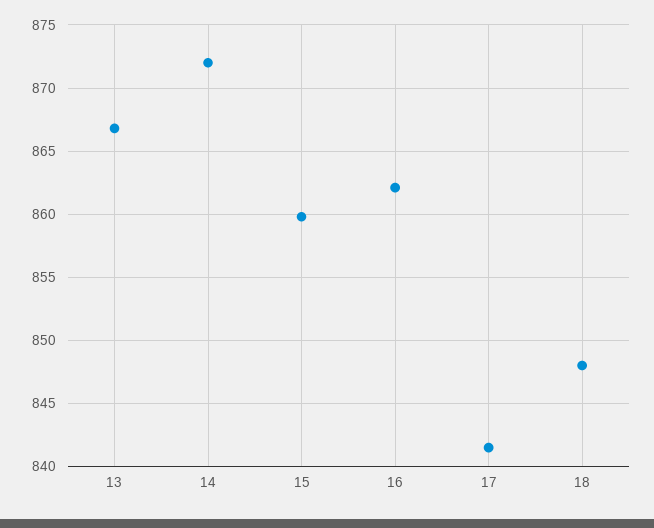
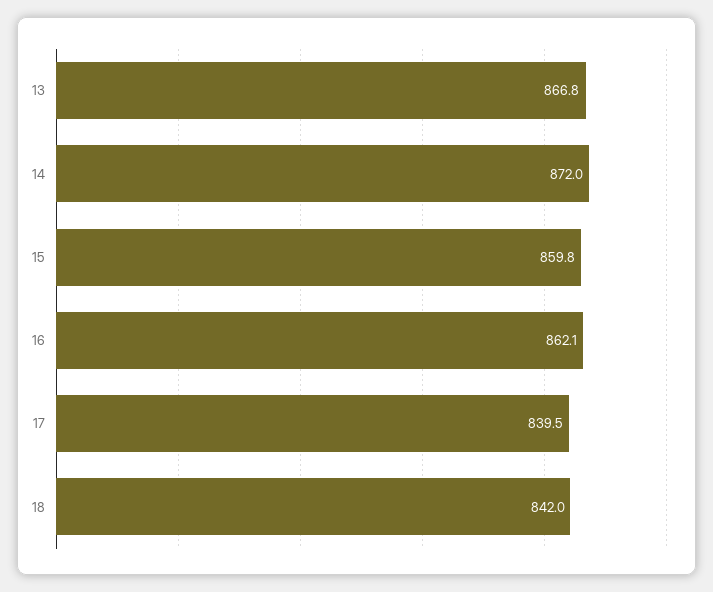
  {
    "13": 866.8,
    "14": 872,
    "15": 859.8,
    "16": 862.1,
-   "17": 841.5,
+   "17": 839.5,
-   "18": 848
+   "18": 842
  }

